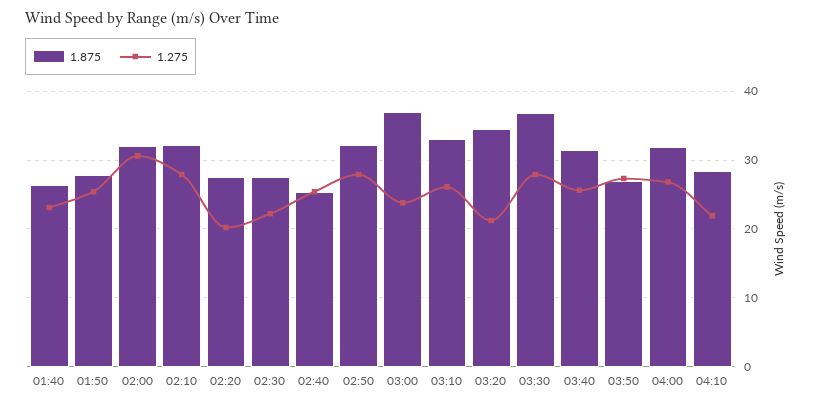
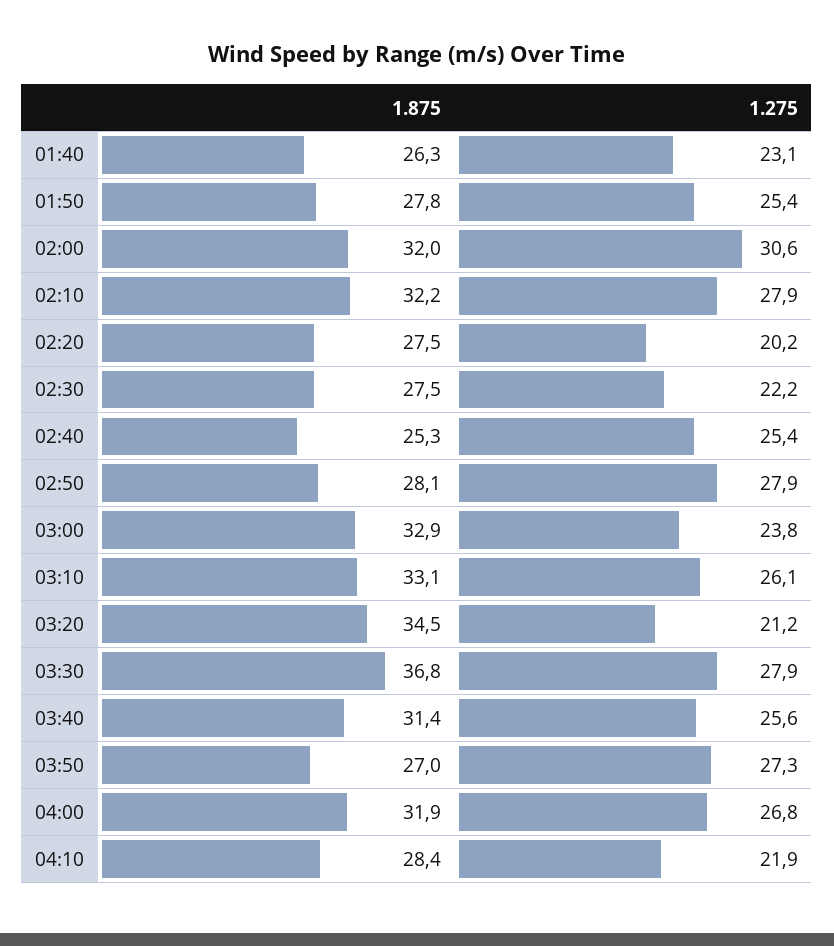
  {
    "1.875": {
      "01:40": 26.3,
      "01:50": 27.8,
      "02:00": 32,
      "02:10": 32.2,
      "02:20": 27.5,
      "02:30": 27.5,
      "02:40": 25.3,
-     "02:50": 32,
+     "02:50": 28.1,
-     "03:00": 37,
+     "03:00": 32.9,
      "03:10": 33.1,
      "03:20": 34.5,
      "03:30": 36.8,
      "03:40": 31.4,
      "03:50": 27,
      "04:00": 31.9,
      "04:10": 28.4
    },
    "1.275": {
      "01:40": 23.1,
      "01:50": 25.4,
      "02:00": 30.6,
      "02:10": 27.9,
      "02:20": 20.2,
      "02:30": 22.2,
      "02:40": 25.4,
      "02:50": 27.9,
      "03:00": 23.8,
      "03:10": 26.1,
      "03:20": 21.2,
      "03:30": 27.9,
      "03:40": 25.6,
      "03:50": 27.3,
      "04:00": 26.8,
      "04:10": 21.9
    }
  }

